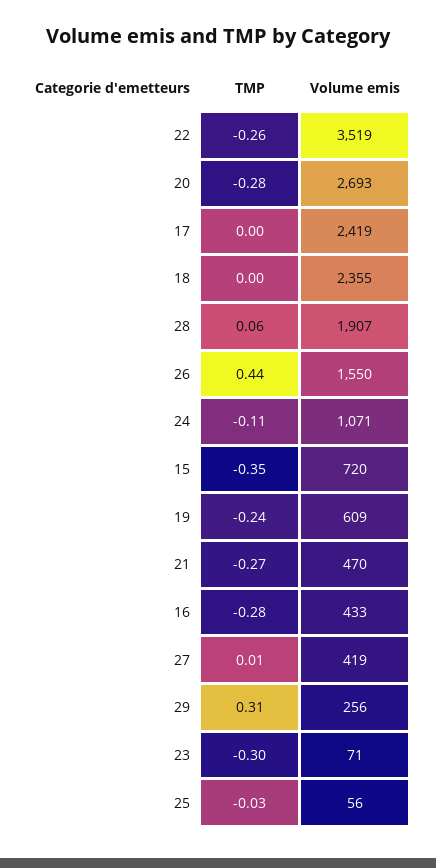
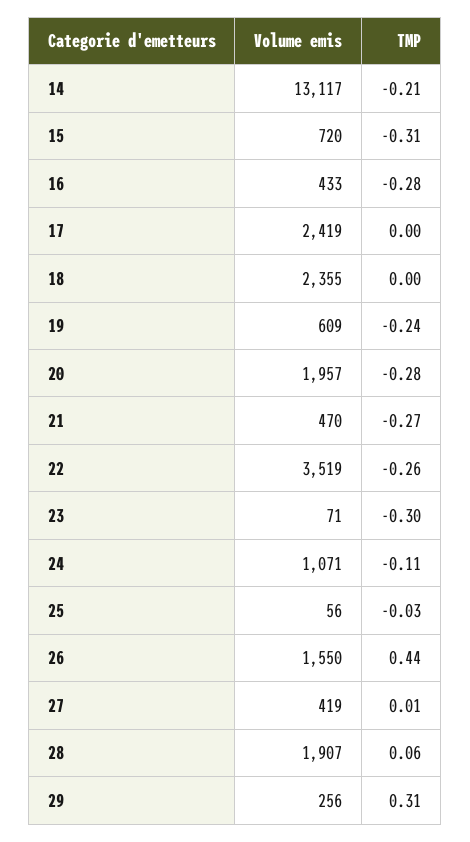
  {
    "TMP": {
      "22": -0.26,
      "20": -0.28,
      "17": 0,
      "18": 0,
      "28": 0.06,
      "26": 0.44,
      "24": -0.11,
-     "15": -0.35,
+     "15": -0.31,
      "19": -0.24,
      "21": -0.27,
      "16": -0.28,
      "27": 0.01,
      "29": 0.31,
      "23": -0.3,
-     "25": -0.03
+     "25": -0.03,
+     "14": -0.21
    },
    "Volume emis": {
      "22": 3519,
-     "20": 2693,
+     "20": 1957,
      "17": 2419,
      "18": 2355,
      "28": 1907,
      "26": 1550,
      "24": 1071,
      "15": 720,
      "19": 609,
      "21": 470,
      "16": 433,
      "27": 419,
      "29": 256,
      "23": 71,
-     "25": 56
+     "25": 56,
+     "14": 13117
    }
  }

